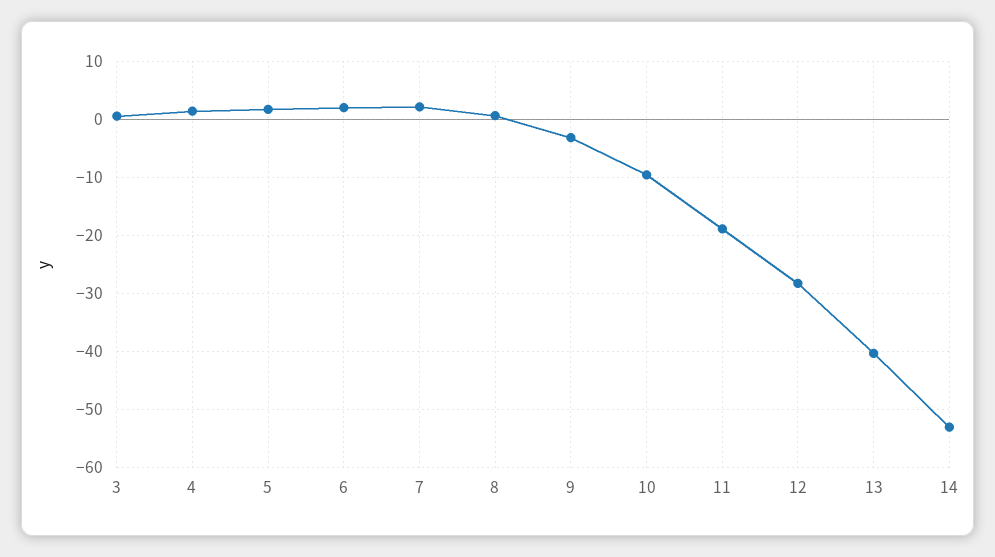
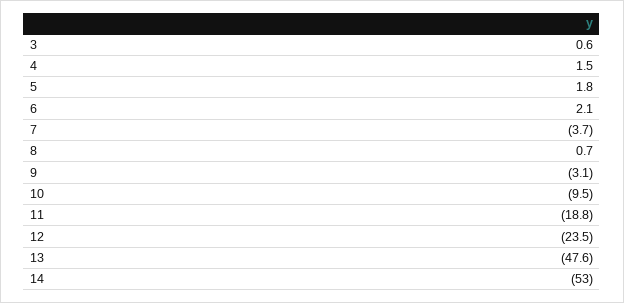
  {
    "3": 0.6,
    "4": 1.5,
    "5": 1.8,
    "6": 2.1,
-   "7": 2,
+   "7": -3.7,
    "8": 0.7,
    "9": -3.1,
    "10": -9.5,
    "11": -18.8,
-   "12": -28,
+   "12": -23.5,
-   "13": -40,
+   "13": -47.6,
    "14": -53
  }

